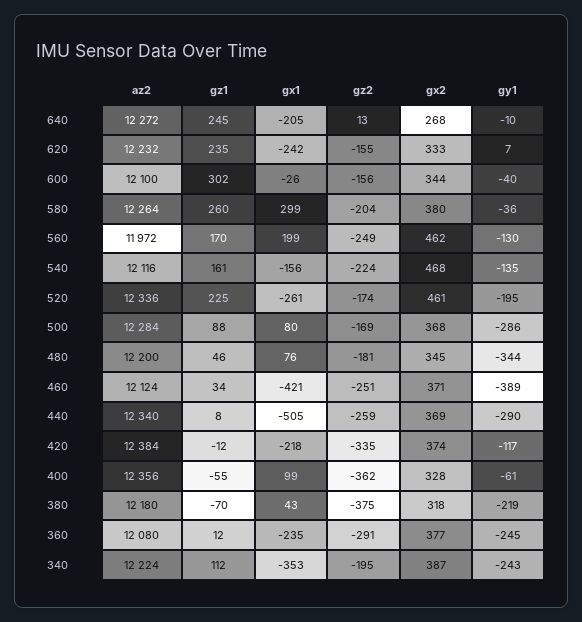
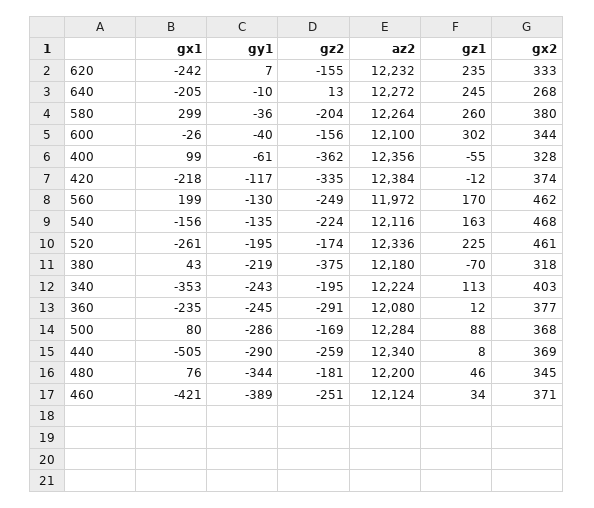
  {
    "az2": {
      "640": 12272,
      "620": 12232,
      "600": 12100,
      "580": 12264,
      "560": 11972,
      "540": 12116,
      "520": 12336,
      "500": 12284,
      "480": 12200,
      "460": 12124,
      "440": 12340,
      "420": 12384,
      "400": 12356,
      "380": 12180,
      "360": 12080,
      "340": 12224
    },
    "gz1": {
      "640": 245,
      "620": 235,
      "600": 302,
      "580": 260,
      "560": 170,
-     "540": 161,
+     "540": 163,
      "520": 225,
      "500": 88,
      "480": 46,
      "460": 34,
      "440": 8,
      "420": -12,
      "400": -55,
      "380": -70,
      "360": 12,
-     "340": 112
+     "340": 113
    },
    "gx1": {
      "640": -205,
      "620": -242,
      "600": -26,
      "580": 299,
      "560": 199,
      "540": -156,
      "520": -261,
      "500": 80,
      "480": 76,
      "460": -421,
      "440": -505,
      "420": -218,
      "400": 99,
      "380": 43,
      "360": -235,
      "340": -353
    },
    "gz2": {
      "640": 13,
      "620": -155,
      "600": -156,
      "580": -204,
      "560": -249,
      "540": -224,
      "520": -174,
      "500": -169,
      "480": -181,
      "460": -251,
      "440": -259,
      "420": -335,
      "400": -362,
      "380": -375,
      "360": -291,
      "340": -195
    },
    "gx2": {
      "640": 268,
      "620": 333,
      "600": 344,
      "580": 380,
      "560": 462,
      "540": 468,
      "520": 461,
      "500": 368,
      "480": 345,
      "460": 371,
      "440": 369,
      "420": 374,
      "400": 328,
      "380": 318,
      "360": 377,
-     "340": 387
+     "340": 403
    },
    "gy1": {
      "640": -10,
      "620": 7,
      "600": -40,
      "580": -36,
      "560": -130,
      "540": -135,
      "520": -195,
      "500": -286,
      "480": -344,
      "460": -389,
      "440": -290,
      "420": -117,
      "400": -61,
      "380": -219,
      "360": -245,
      "340": -243
    }
  }

